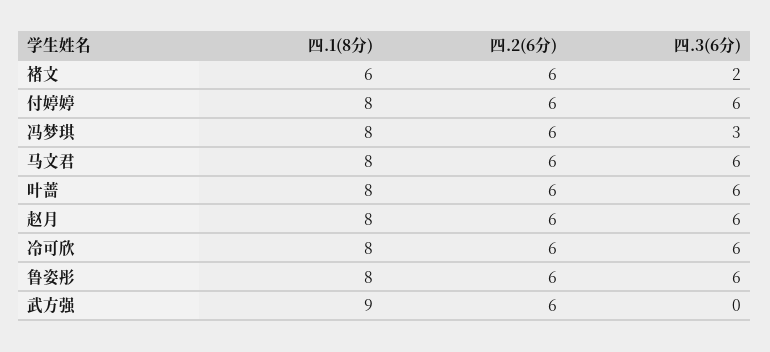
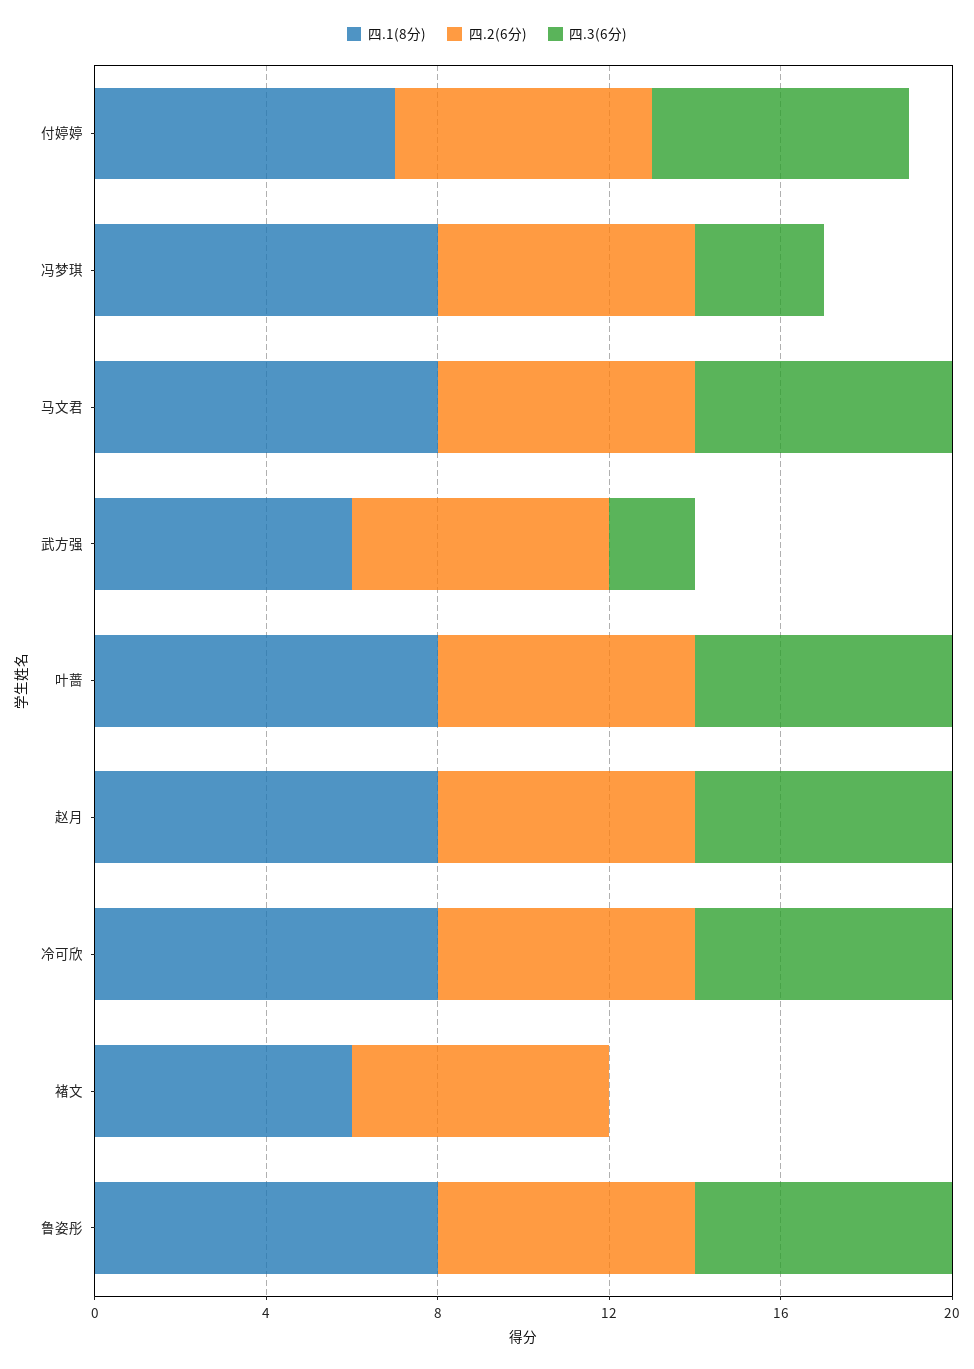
  {
    "四.1(8分)": {
      "褚文": 6,
-     "付婷婷": 8,
+     "付婷婷": 7,
      "冯梦琪": 8,
      "马文君": 8,
      "叶蔷": 8,
      "赵月": 8,
      "冷可欣": 8,
      "鲁姿彤": 8,
-     "武方强": 9
+     "武方强": 6
    },
    "四.2(6分)": {
      "褚文": 6,
      "付婷婷": 6,
      "冯梦琪": 6,
      "马文君": 6,
      "叶蔷": 6,
      "赵月": 6,
      "冷可欣": 6,
      "鲁姿彤": 6,
      "武方强": 6
    },
    "四.3(6分)": {
-     "褚文": 2,
+     "褚文": 0,
      "付婷婷": 6,
      "冯梦琪": 3,
      "马文君": 6,
      "叶蔷": 6,
      "赵月": 6,
      "冷可欣": 6,
      "鲁姿彤": 6,
-     "武方强": 0
+     "武方强": 2
    }
  }

